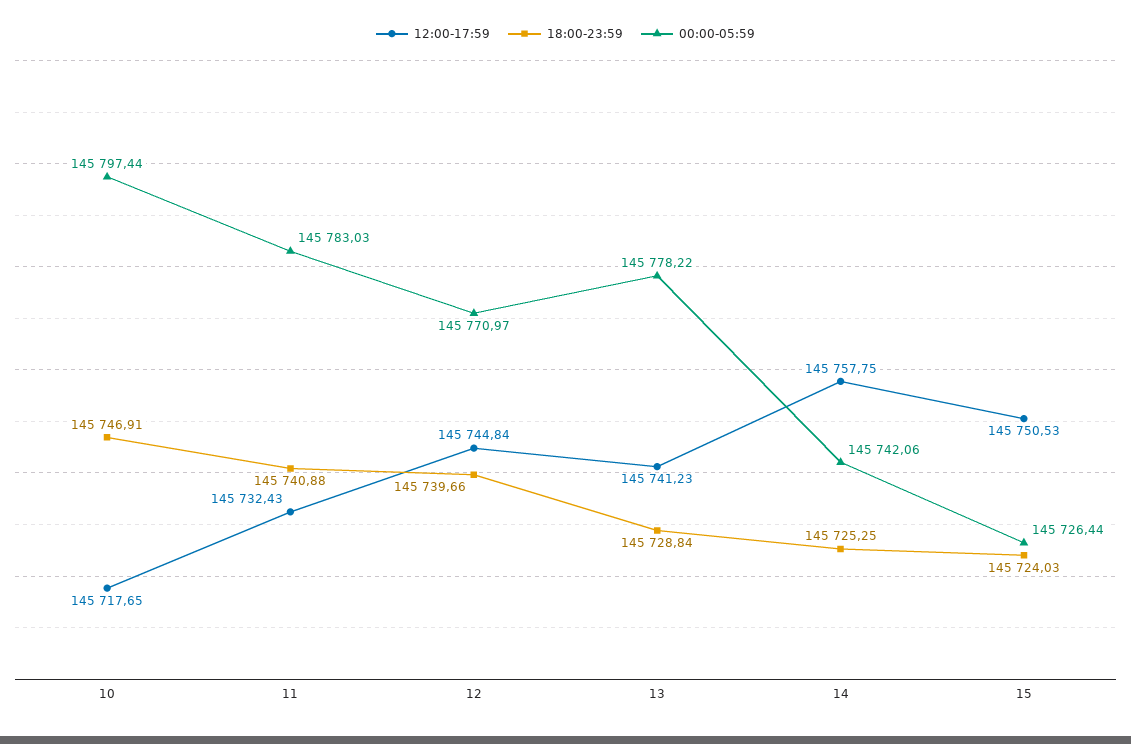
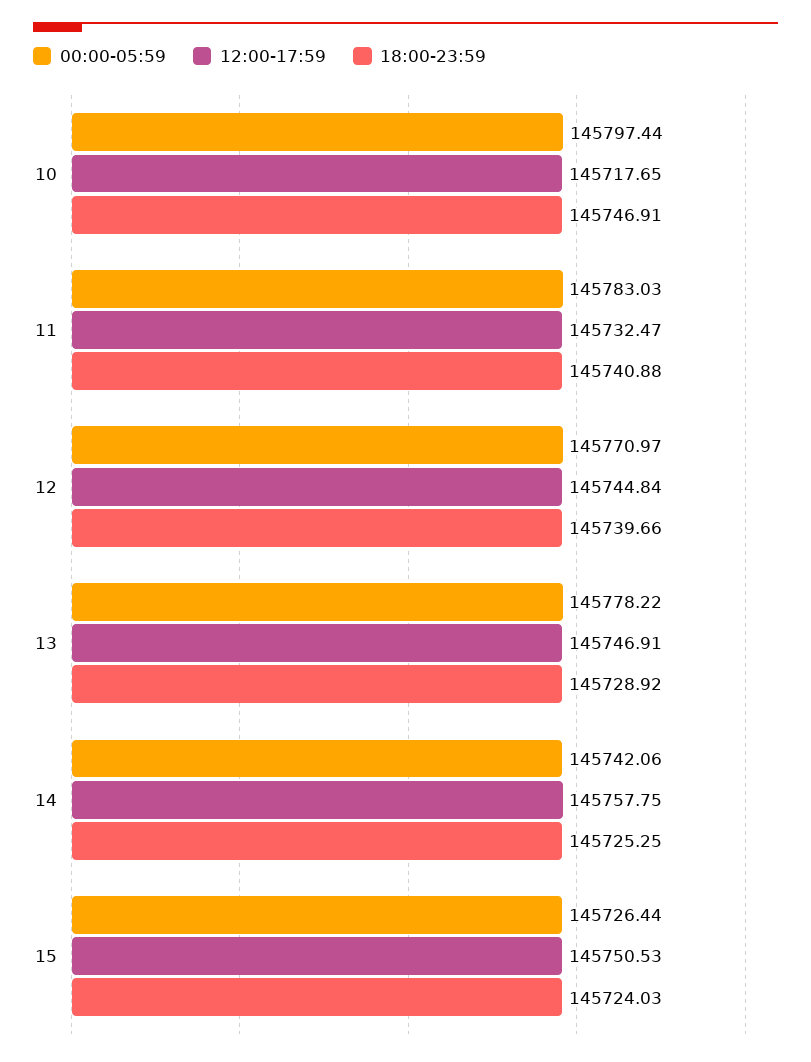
  {
    "12:00-17:59": {
      "10": 145717.65,
-     "11": 145732.43,
+     "11": 145732.47,
      "12": 145744.84,
-     "13": 145741.23,
+     "13": 145746.91,
      "14": 145757.75,
      "15": 145750.53
    },
    "18:00-23:59": {
      "10": 145746.91,
      "11": 145740.88,
      "12": 145739.66,
-     "13": 145728.84,
+     "13": 145728.92,
      "14": 145725.25,
      "15": 145724.03
    },
    "00:00-05:59": {
      "10": 145797.44,
      "11": 145783.03,
      "12": 145770.97,
      "13": 145778.22,
      "14": 145742.06,
      "15": 145726.44
    }
  }

